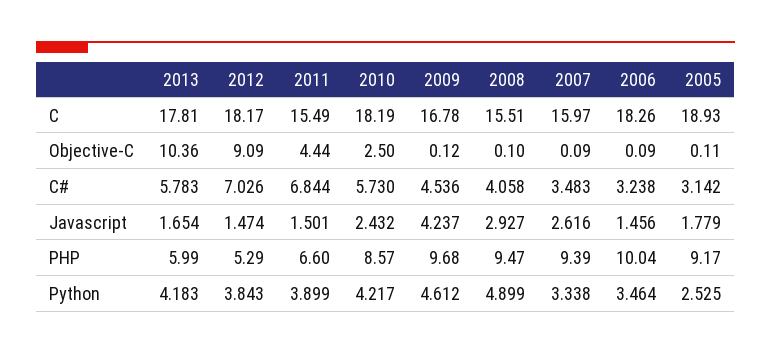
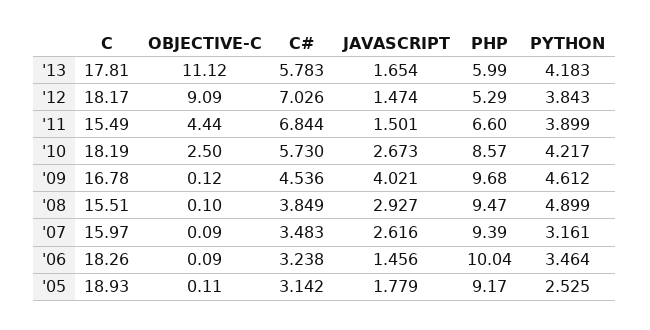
  {
    "2013": {
      "C": 17.81,
-     "Objective-C": 10.36,
+     "Objective-C": 11.12,
      "C#": 5.783,
      "Javascript": 1.654,
      "PHP": 5.99,
      "Python": 4.183
    },
    "2012": {
      "C": 18.17,
      "Objective-C": 9.09,
      "C#": 7.026,
      "Javascript": 1.474,
      "PHP": 5.29,
      "Python": 3.843
    },
    "2011": {
      "C": 15.49,
      "Objective-C": 4.44,
      "C#": 6.844,
      "Javascript": 1.501,
      "PHP": 6.6,
      "Python": 3.899
    },
    "2010": {
      "C": 18.19,
      "Objective-C": 2.5,
      "C#": 5.73,
-     "Javascript": 2.432,
+     "Javascript": 2.673,
      "PHP": 8.57,
      "Python": 4.217
    },
    "2009": {
      "C": 16.78,
      "Objective-C": 0.12,
      "C#": 4.536,
-     "Javascript": 4.237,
+     "Javascript": 4.021,
      "PHP": 9.68,
      "Python": 4.612
    },
    "2008": {
      "C": 15.51,
      "Objective-C": 0.1,
-     "C#": 4.058,
+     "C#": 3.849,
      "Javascript": 2.927,
      "PHP": 9.47,
      "Python": 4.899
    },
    "2007": {
      "C": 15.97,
      "Objective-C": 0.09,
      "C#": 3.483,
      "Javascript": 2.616,
      "PHP": 9.39,
-     "Python": 3.338
+     "Python": 3.161
    },
    "2006": {
      "C": 18.26,
      "Objective-C": 0.09,
      "C#": 3.238,
      "Javascript": 1.456,
      "PHP": 10.04,
      "Python": 3.464
    },
    "2005": {
      "C": 18.93,
      "Objective-C": 0.11,
      "C#": 3.142,
      "Javascript": 1.779,
      "PHP": 9.17,
      "Python": 2.525
    }
  }

